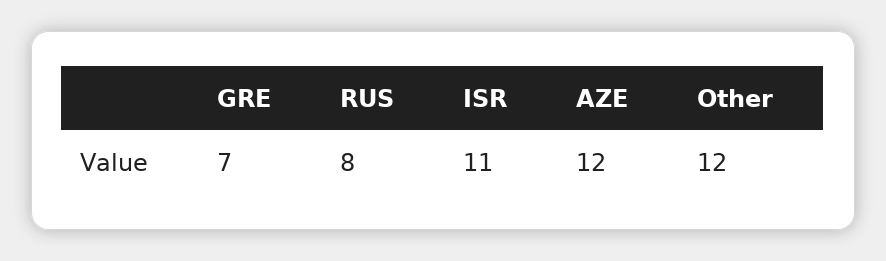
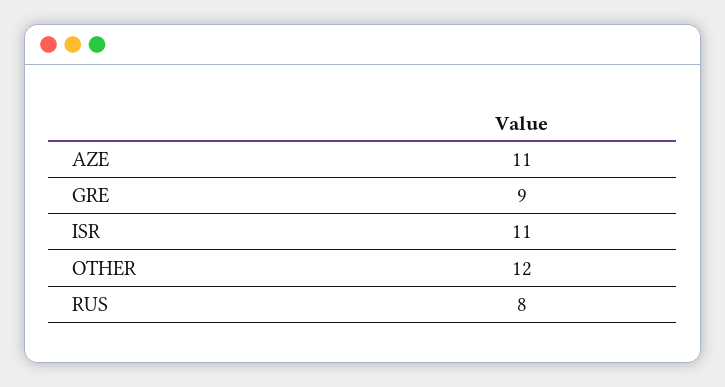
  {
-   "GRE": 7,
+   "GRE": 9,
    "RUS": 8,
    "ISR": 11,
-   "AZE": 12,
+   "AZE": 11,
    "Other": 12
  }

